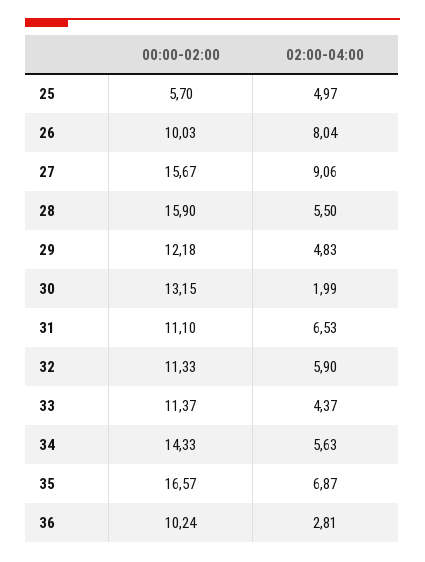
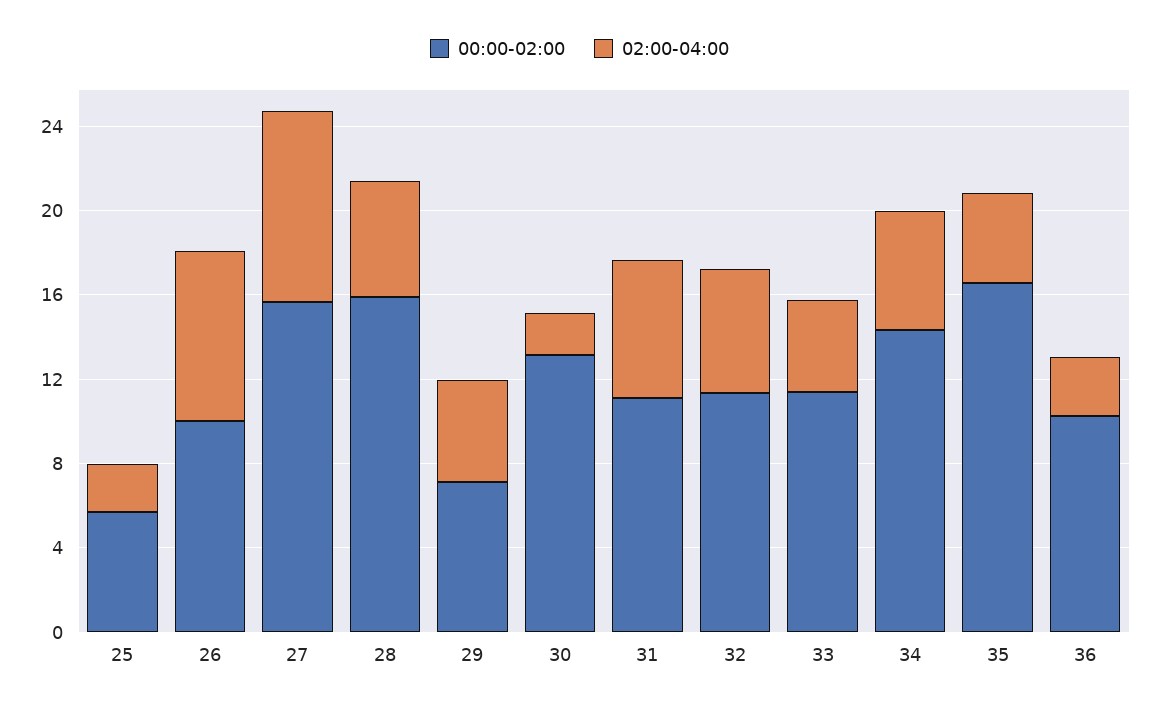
  {
    "00:00-02:00": {
      "25": 5.7,
      "26": 10.03,
      "27": 15.67,
      "28": 15.9,
-     "29": 12.18,
+     "29": 7,
      "30": 13.15,
      "31": 11.1,
      "32": 11.33,
      "33": 11.37,
      "34": 14.33,
      "35": 16.57,
      "36": 10.24
    },
    "02:00-04:00": {
-     "25": 4.97,
+     "25": 2,
      "26": 8.04,
      "27": 9.06,
      "28": 5.5,
      "29": 4.83,
      "30": 1.99,
      "31": 6.53,
      "32": 5.9,
      "33": 4.37,
      "34": 5.63,
-     "35": 6.87,
+     "35": 4,
      "36": 2.81
    }
  }

